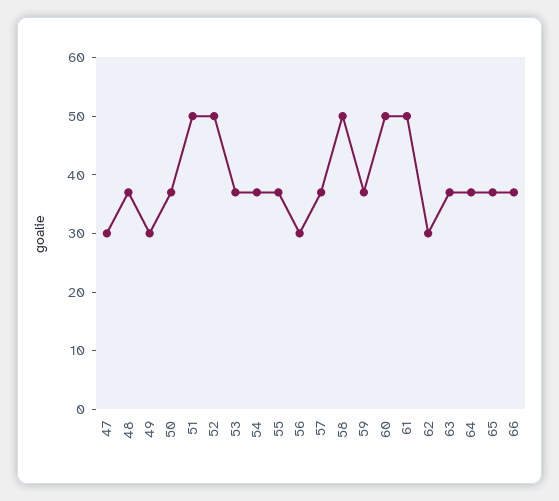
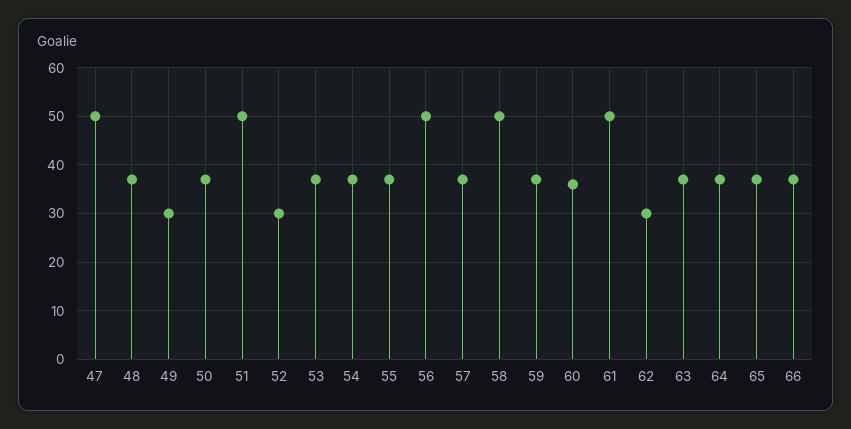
  {
-   "47": 30,
+   "47": 50,
    "48": 35,
    "49": 30,
    "50": 35,
    "51": 50,
-   "52": 50,
+   "52": 30,
    "53": 35,
    "54": 35,
    "55": 35,
-   "56": 30,
+   "56": 50,
    "57": 35,
    "58": 50,
    "59": 35,
-   "60": 50,
+   "60": 35,
    "61": 50,
    "62": 30,
    "63": 35,
    "64": 35,
    "65": 35,
    "66": 35
  }

